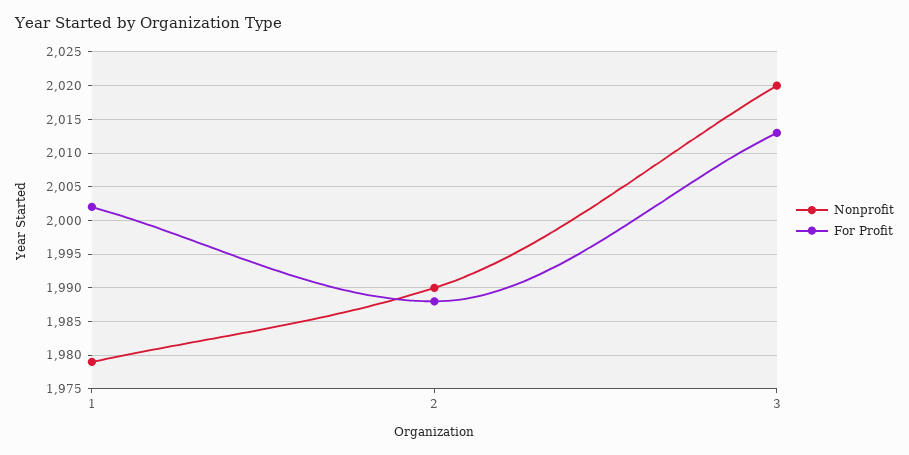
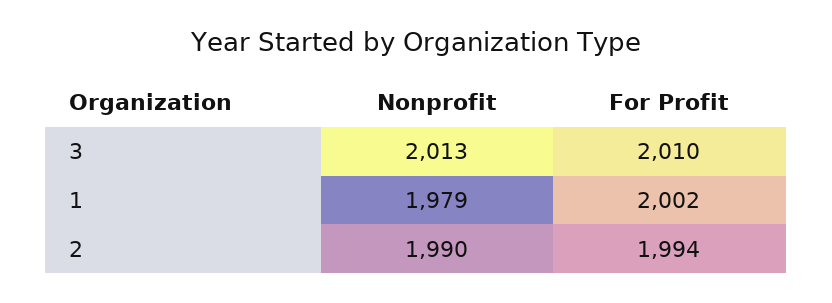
  {
    "Nonprofit": {
      "1": 1979,
      "2": 1990,
-     "3": 2020
+     "3": 2013
    },
    "For Profit": {
      "1": 2002,
-     "2": 1988,
+     "2": 1994,
-     "3": 2013
+     "3": 2010
    }
  }

